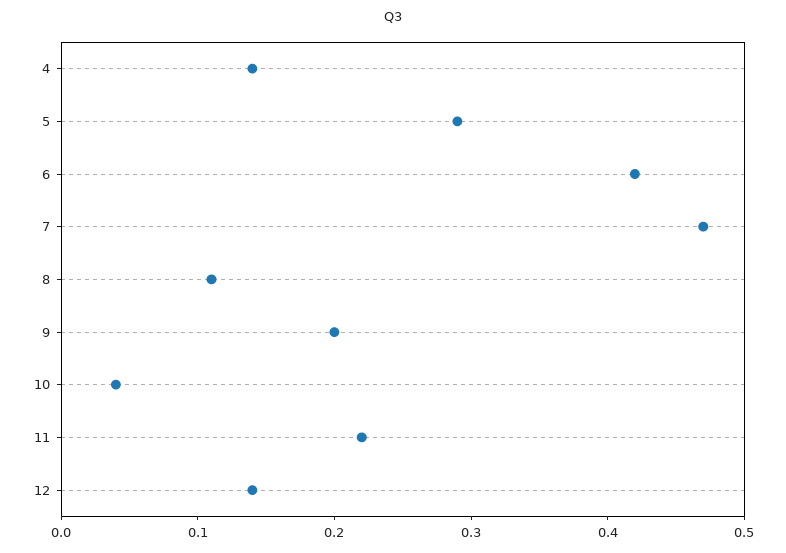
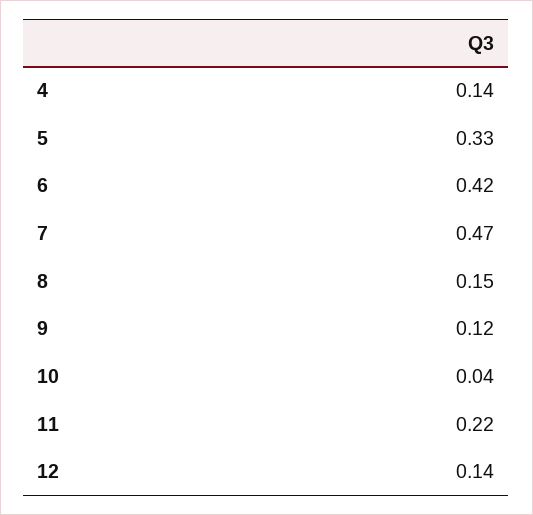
  {
    "4": 0.14,
-   "5": 0.29,
+   "5": 0.33,
    "6": 0.42,
    "7": 0.47,
-   "8": 0.11,
+   "8": 0.15,
-   "9": 0.2,
+   "9": 0.12,
    "10": 0.04,
    "11": 0.22,
    "12": 0.14
  }

